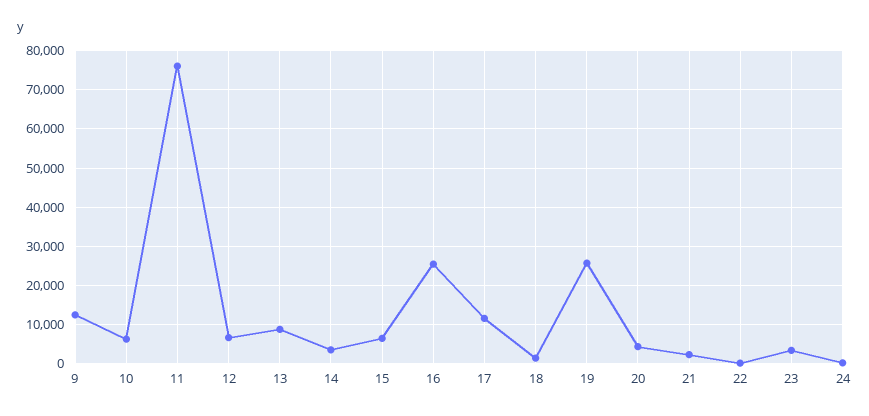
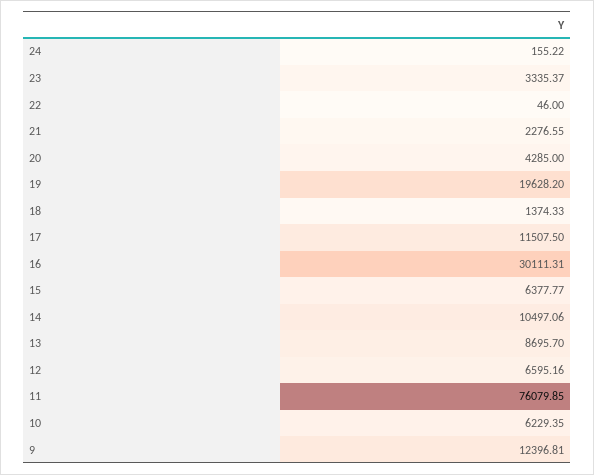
  {
    "9": 12396.81,
    "10": 6229.35,
    "11": 76079.85,
    "12": 6595.16,
    "13": 8695.7,
-   "14": 4000,
+   "14": 10497.06,
    "15": 6377.77,
-   "16": 26000,
+   "16": 30111.31,
    "17": 11507.5,
    "18": 1374.33,
-   "19": 26000,
+   "19": 19628.2,
    "20": 4285,
    "21": 2276.55,
    "22": 46,
    "23": 3335.37,
    "24": 155.22
  }

